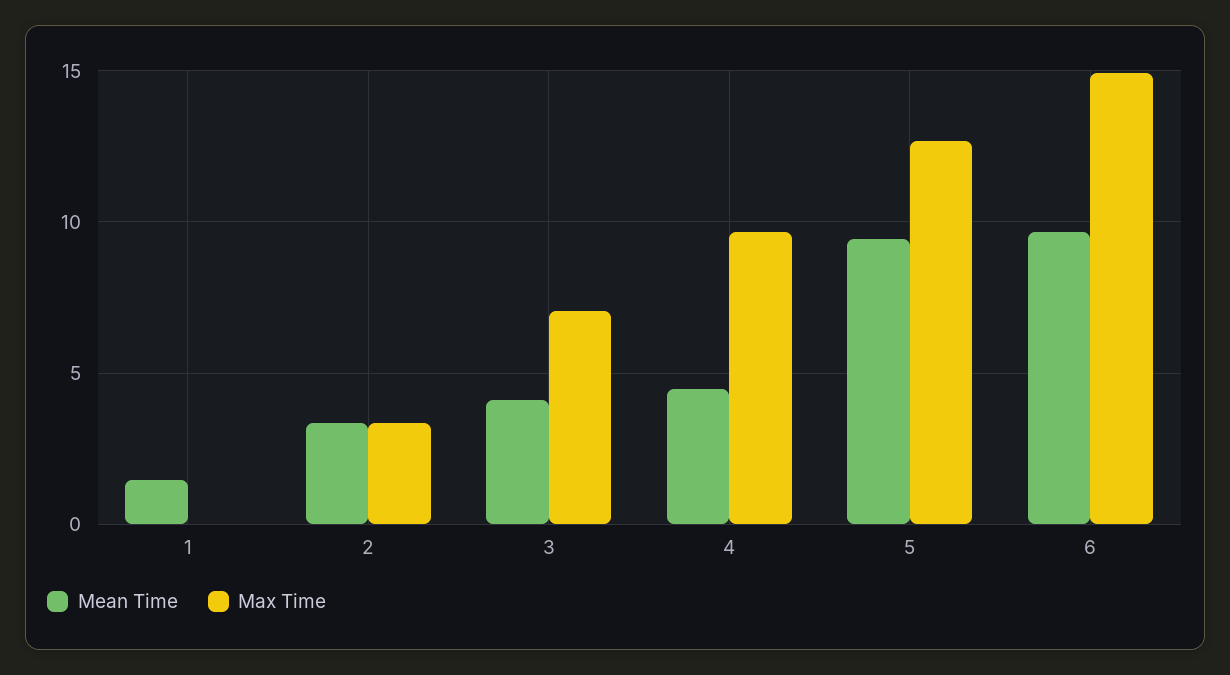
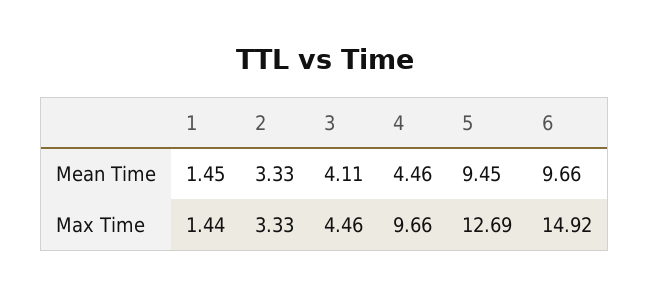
  {
    "Mean Time": {
      "1": 1.45,
      "2": 3.33,
      "3": 4.11,
      "4": 4.46,
      "5": 9.45,
      "6": 9.66
    },
    "Max Time": {
-     "1": 0,
+     "1": 1.44,
      "2": 3.33,
-     "3": 7,
+     "3": 4.46,
      "4": 9.66,
      "5": 12.69,
      "6": 14.92
    }
  }

